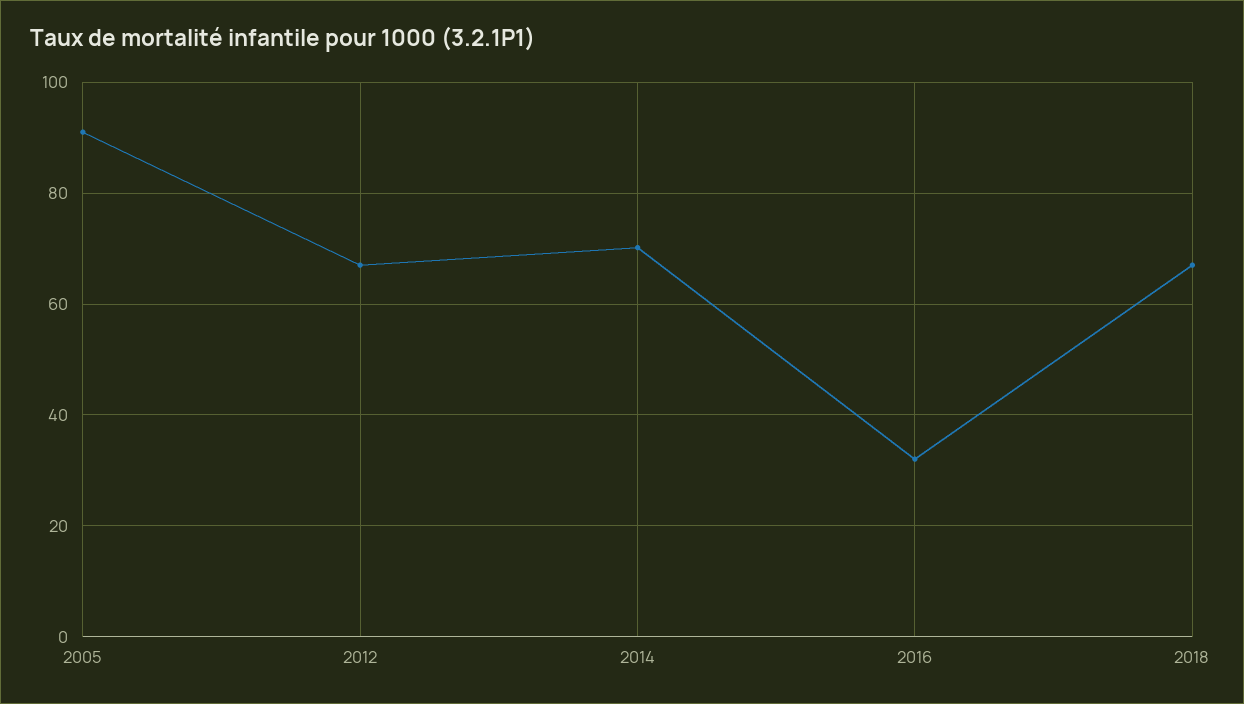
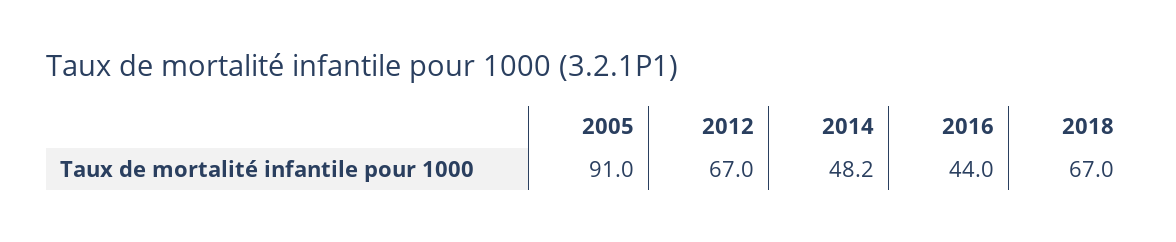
  {
    "2005": 91,
    "2012": 67,
-   "2014": 70,
+   "2014": 48.2,
-   "2016": 32,
+   "2016": 44,
    "2018": 67
  }

